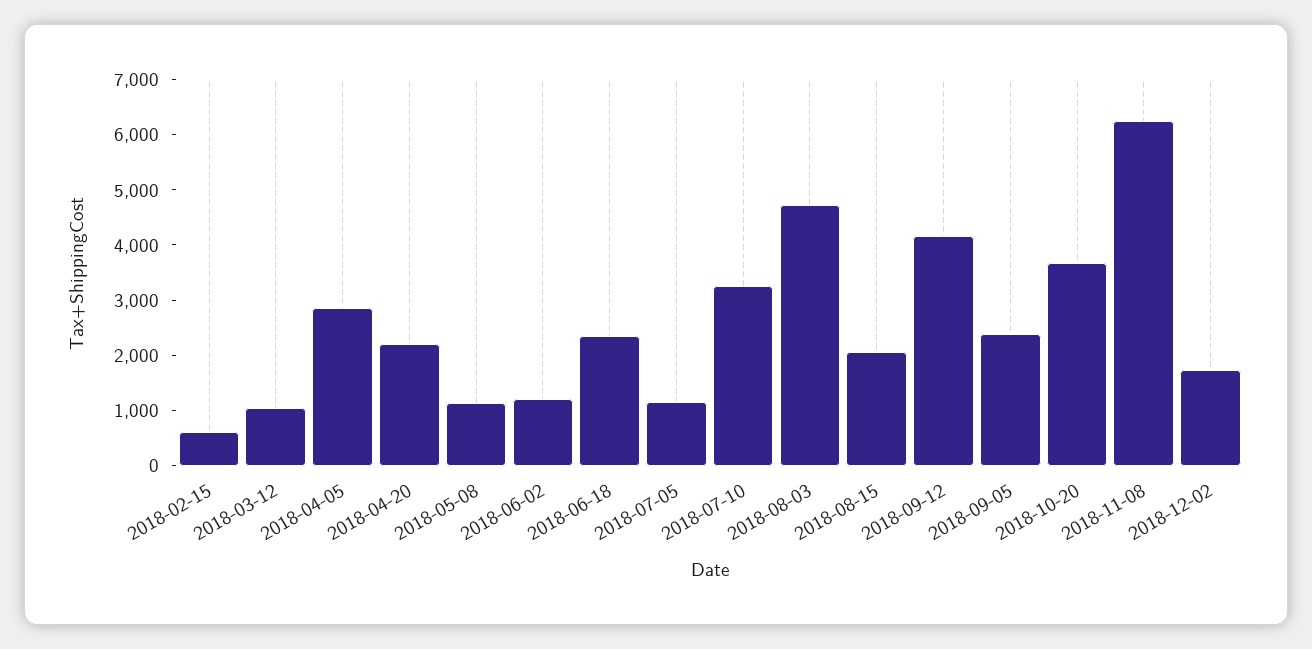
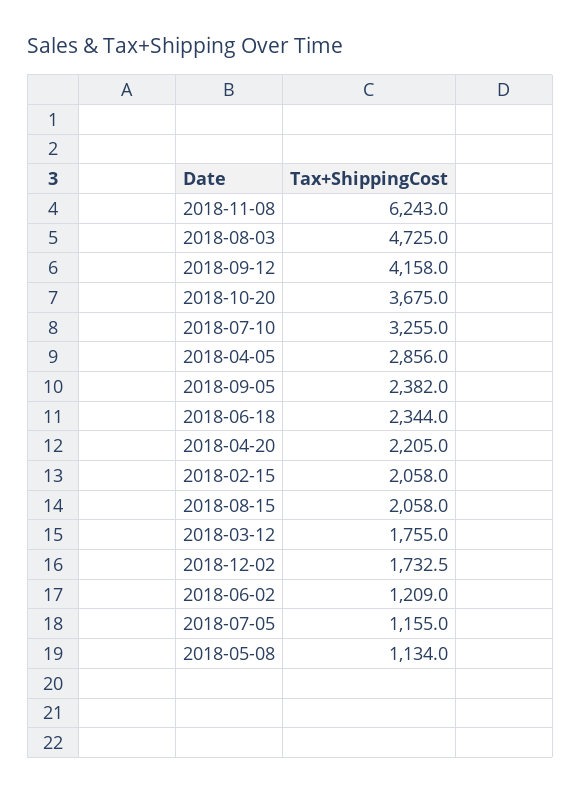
  {
-   "2018-02-15": 600,
+   "2018-02-15": 2058,
-   "2018-03-12": 1000,
+   "2018-03-12": 1755,
    "2018-04-05": 2856,
    "2018-04-20": 2205,
    "2018-05-08": 1134,
    "2018-06-02": 1209,
    "2018-06-18": 2344,
    "2018-07-05": 1155,
    "2018-07-10": 3255,
    "2018-08-03": 4725,
    "2018-08-15": 2058,
    "2018-09-12": 4158,
    "2018-09-05": 2382,
    "2018-10-20": 3675,
    "2018-11-08": 6243,
    "2018-12-02": 1732.5
  }

